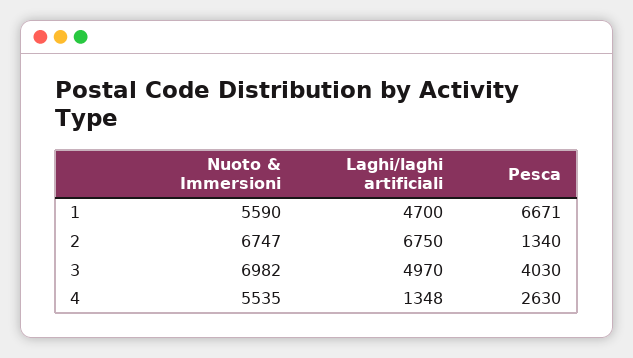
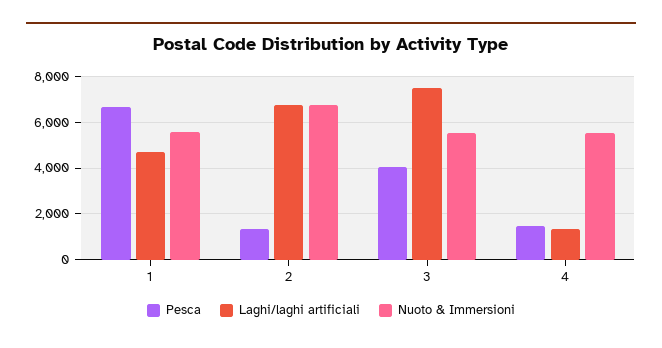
  {
    "Nuoto & Immersioni": {
      "1": 5590,
      "2": 6747,
-     "3": 6982,
+     "3": 5500,
      "4": 5535
    },
    "Laghi/laghi artificiali": {
      "1": 4700,
      "2": 6750,
-     "3": 4970,
+     "3": 7500,
      "4": 1348
    },
    "Pesca": {
      "1": 6671,
      "2": 1340,
      "3": 4030,
-     "4": 2630
+     "4": 1500
    }
  }

